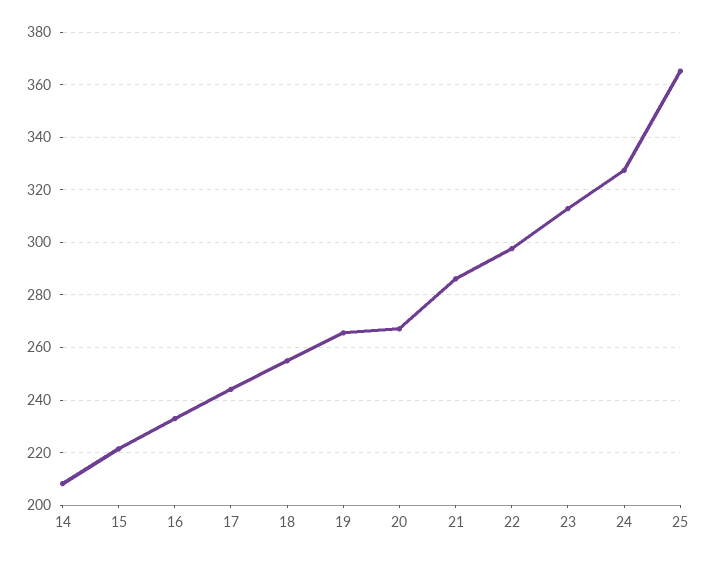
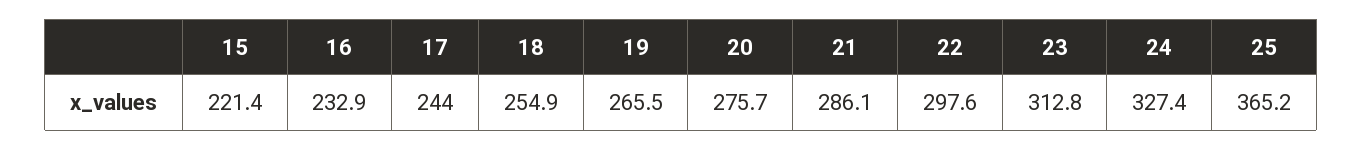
  {
-   "14": 207.5,
    "15": 221.4,
    "16": 232.9,
    "17": 244,
    "18": 254.9,
    "19": 265.5,
-   "20": 267.5,
+   "20": 275.7,
    "21": 286.1,
    "22": 297.6,
    "23": 312.8,
    "24": 327.4,
    "25": 365.2
  }

